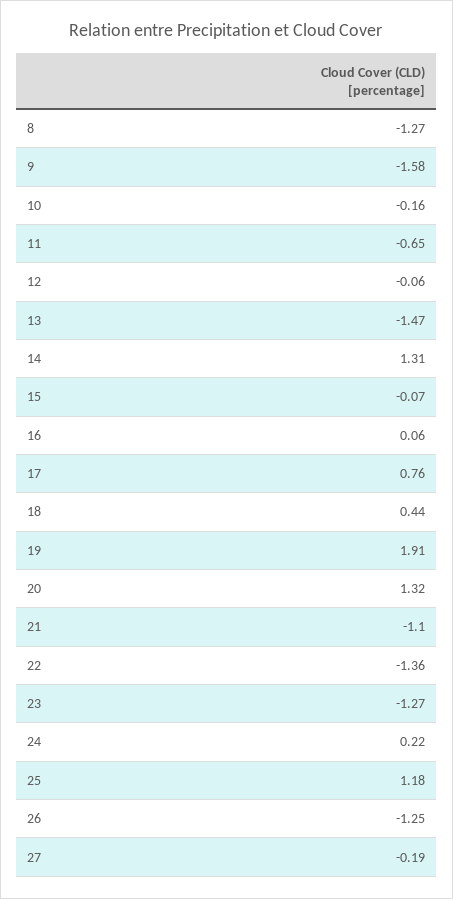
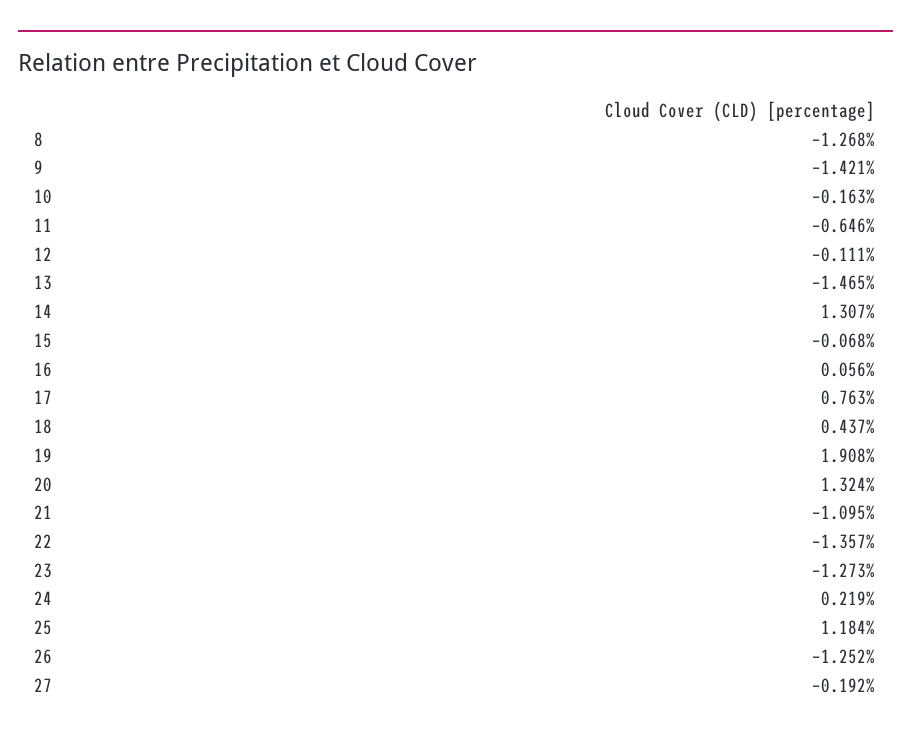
  {
    "8": -1.268,
-   "9": -1.58,
+   "9": -1.421,
    "10": -0.163,
    "11": -0.646,
-   "12": -0.06,
+   "12": -0.111,
    "13": -1.465,
    "14": 1.307,
    "15": -0.068,
    "16": 0.056,
    "17": 0.763,
    "18": 0.437,
    "19": 1.908,
    "20": 1.324,
    "21": -1.095,
    "22": -1.357,
    "23": -1.273,
    "24": 0.219,
    "25": 1.184,
    "26": -1.252,
    "27": -0.192
  }

